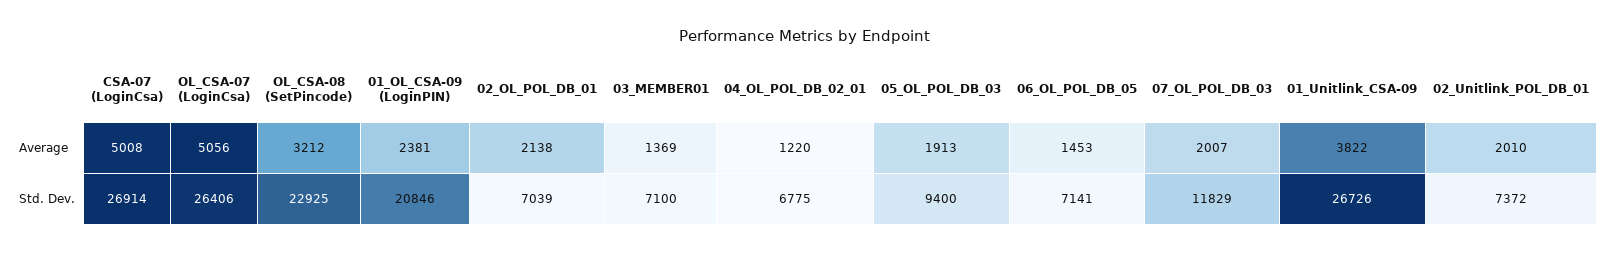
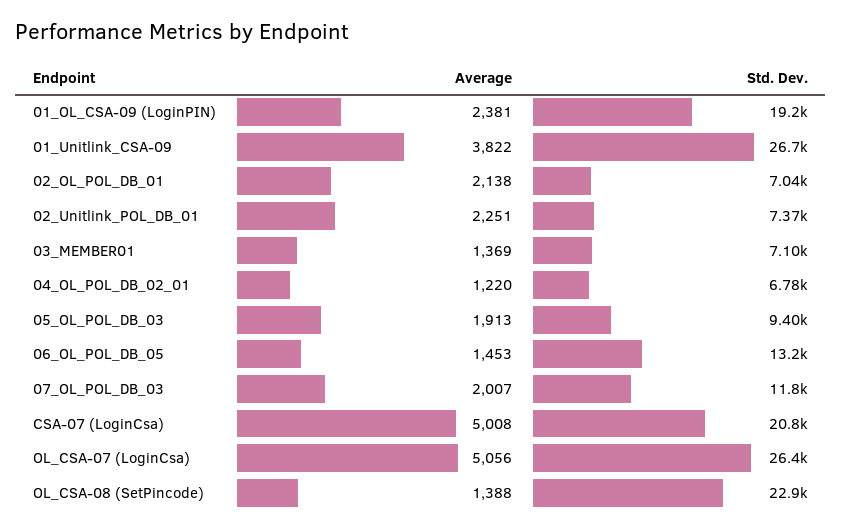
  {
    "CSA-07 (LoginCsa)": {
      "Average": 5008,
-     "Std. Dev.": 26914
+     "Std. Dev.": 20800
    },
    "OL_CSA-07 (LoginCsa)": {
      "Average": 5056,
      "Std. Dev.": 26406
    },
    "OL_CSA-08 (SetPincode)": {
-     "Average": 3212,
+     "Average": 1388,
      "Std. Dev.": 22925
    },
    "01_OL_CSA-09 (LoginPIN)": {
      "Average": 2381,
-     "Std. Dev.": 20846
+     "Std. Dev.": 19200
    },
    "02_OL_POL_DB_01": {
      "Average": 2138,
      "Std. Dev.": 7039
    },
    "03_MEMBER01": {
      "Average": 1369,
      "Std. Dev.": 7100
    },
    "04_OL_POL_DB_02_01": {
      "Average": 1220,
      "Std. Dev.": 6775
    },
    "05_OL_POL_DB_03": {
      "Average": 1913,
      "Std. Dev.": 9400
    },
    "06_OL_POL_DB_05": {
      "Average": 1453,
-     "Std. Dev.": 7141
+     "Std. Dev.": 13200
    },
    "07_OL_POL_DB_03": {
      "Average": 2007,
      "Std. Dev.": 11829
    },
    "01_Unitlink_CSA-09": {
      "Average": 3822,
      "Std. Dev.": 26726
    },
    "02_Unitlink_POL_DB_01": {
-     "Average": 2010,
+     "Average": 2251,
      "Std. Dev.": 7372
    }
  }

